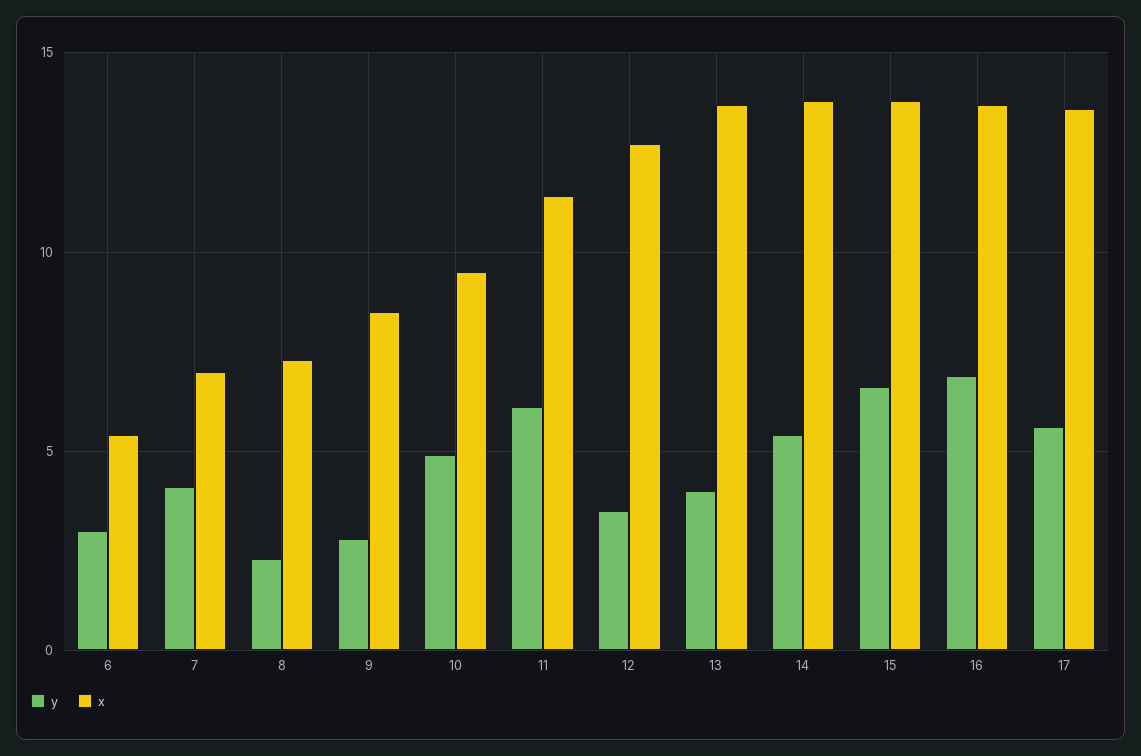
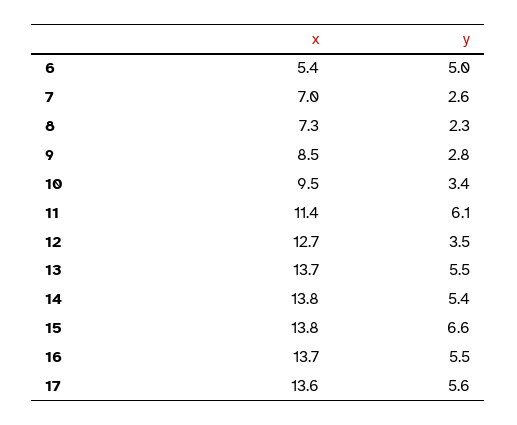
  {
    "y": {
-     "6": 3,
+     "6": 5,
-     "7": 4,
+     "7": 2.6,
      "8": 2.3,
      "9": 2.8,
-     "10": 5,
+     "10": 3.4,
      "11": 6.1,
      "12": 3.5,
-     "13": 4,
+     "13": 5.5,
      "14": 5.4,
      "15": 6.6,
-     "16": 7,
+     "16": 5.5,
      "17": 5.6
    },
    "x": {
      "6": 5.4,
      "7": 7,
      "8": 7.3,
      "9": 8.5,
      "10": 9.5,
      "11": 11.4,
      "12": 12.7,
      "13": 13.7,
      "14": 13.8,
      "15": 13.8,
      "16": 13.7,
      "17": 13.6
    }
  }

